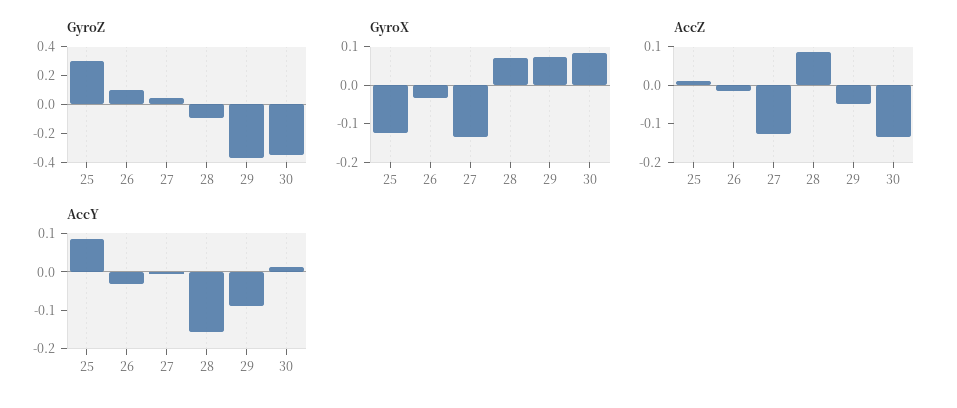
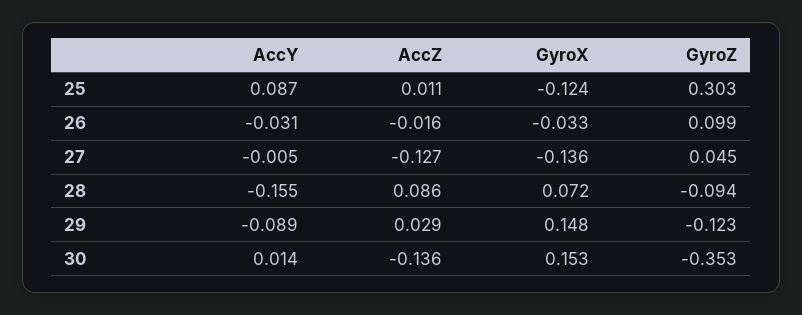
  {
    "GyroZ": {
      "25": 0.303,
      "26": 0.099,
      "27": 0.045,
      "28": -0.094,
-     "29": -0.4,
+     "29": -0.123,
      "30": -0.353
    },
    "GyroX": {
      "25": -0.124,
      "26": -0.033,
      "27": -0.136,
      "28": 0.072,
-     "29": 0.075,
+     "29": 0.148,
-     "30": 0.075
+     "30": 0.153
    },
    "AccZ": {
      "25": 0.011,
      "26": -0.016,
      "27": -0.127,
      "28": 0.086,
-     "29": -0.05,
+     "29": 0.029,
      "30": -0.136
    },
    "AccY": {
      "25": 0.087,
      "26": -0.031,
      "27": -0.005,
      "28": -0.155,
      "29": -0.089,
      "30": 0.014
    }
  }

